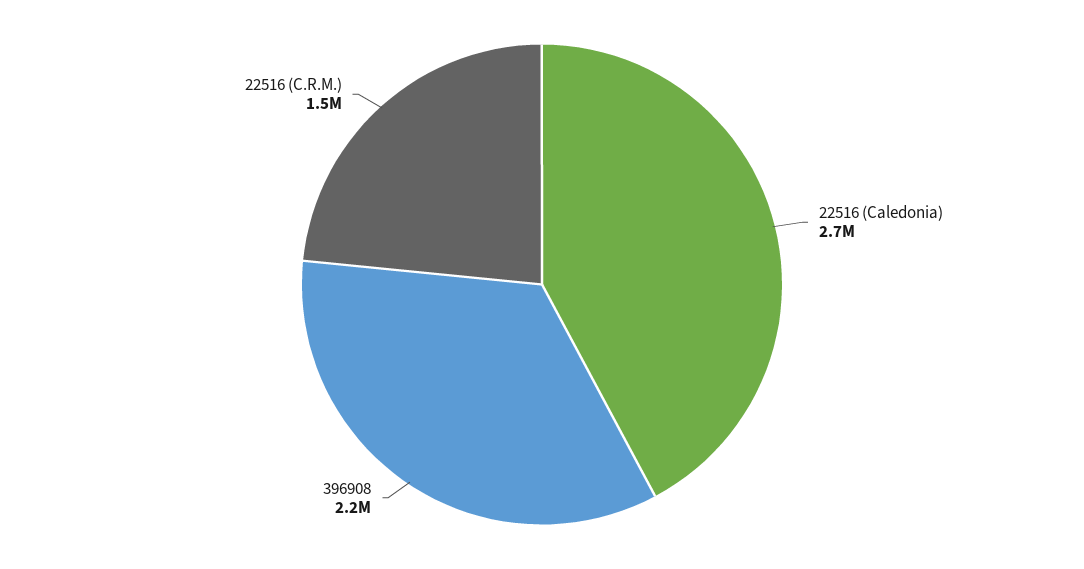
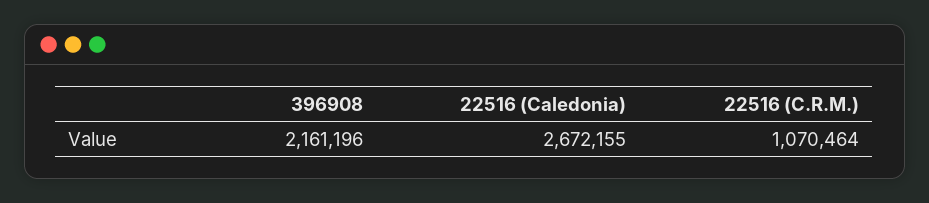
  {
    "22516 (Caledonia)": 2672155,
    "396908": 2161196,
-   "22516 (C.R.M.)": 1500000
+   "22516 (C.R.M.)": 1070464
  }

